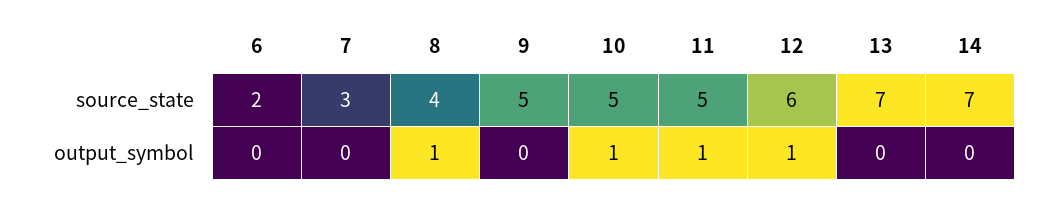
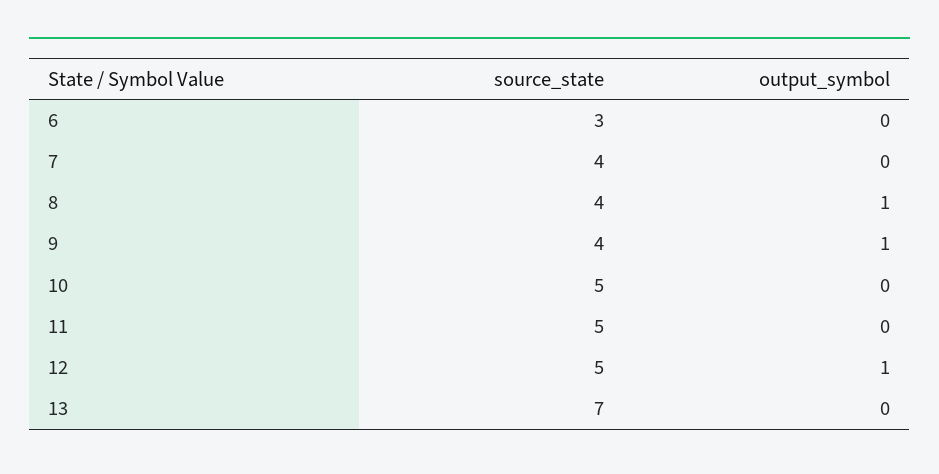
  {
    "6": {
-     "source_state": 2,
+     "source_state": 3,
      "output_symbol": 0
    },
    "7": {
-     "source_state": 3,
+     "source_state": 4,
      "output_symbol": 0
    },
    "8": {
      "source_state": 4,
      "output_symbol": 1
    },
    "9": {
-     "source_state": 5,
+     "source_state": 4,
-     "output_symbol": 0
+     "output_symbol": 1
    },
    "10": {
      "source_state": 5,
-     "output_symbol": 1
+     "output_symbol": 0
    },
    "11": {
      "source_state": 5,
-     "output_symbol": 1
+     "output_symbol": 0
    },
    "12": {
-     "source_state": 6,
+     "source_state": 5,
      "output_symbol": 1
    },
    "13": {
      "source_state": 7,
      "output_symbol": 0
-   },
+   }
-   "14": {
-     "source_state": 7,
-     "output_symbol": 0
-   }
  }

